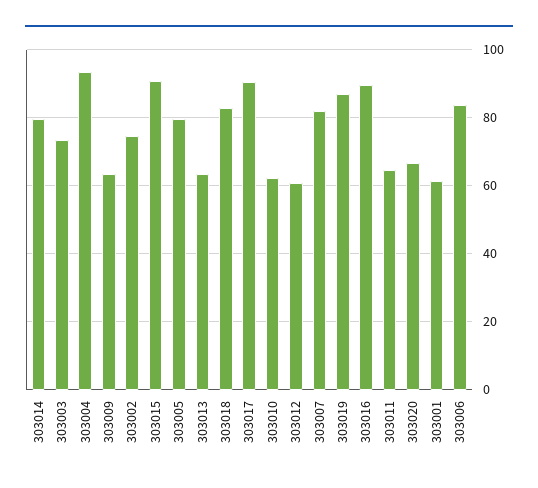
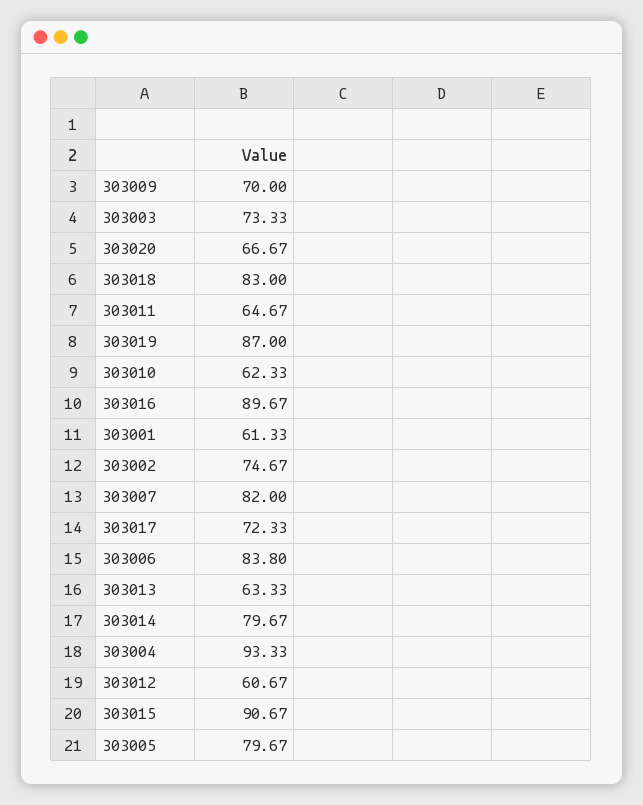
  {
    "303014": 79.67,
    "303003": 73.33,
    "303004": 93.33,
-   "303009": 64,
+   "303009": 70,
    "303002": 74.67,
    "303015": 90.67,
    "303005": 79.67,
    "303013": 63.33,
    "303018": 83,
-   "303017": 90,
+   "303017": 72.33,
    "303010": 62.33,
    "303012": 60.67,
    "303007": 82,
    "303019": 87,
    "303016": 89.67,
    "303011": 64.67,
    "303020": 66.67,
    "303001": 61.33,
    "303006": 83.8
  }

